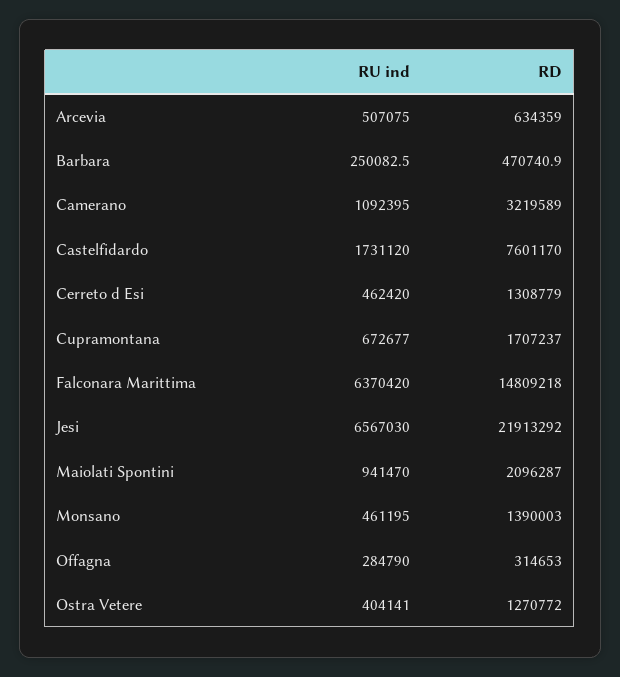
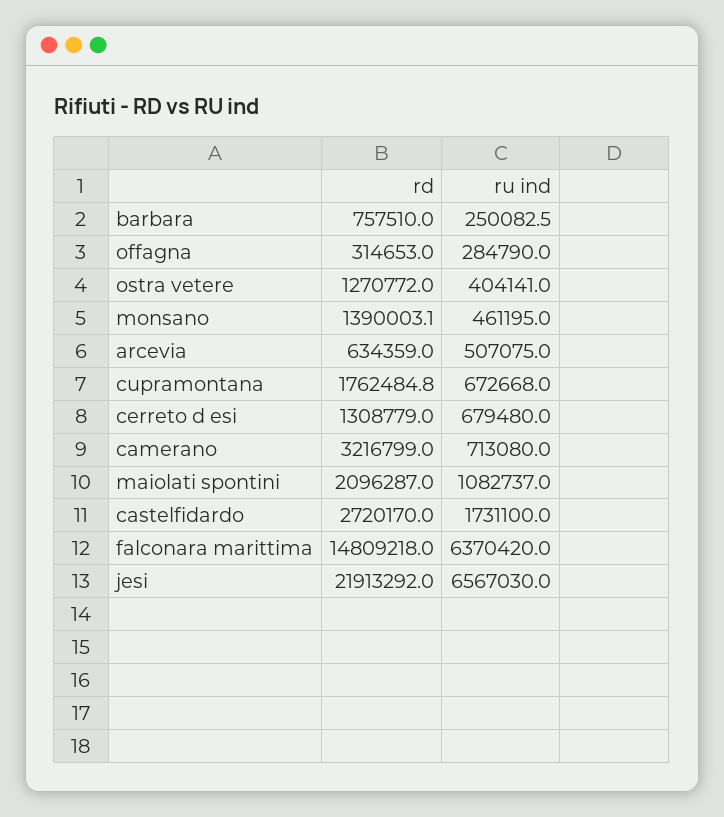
  {
    "RU ind": {
      "Arcevia": 507075,
      "Barbara": 250082.5,
-     "Camerano": 1092395,
+     "Camerano": 713080,
-     "Castelfidardo": 1731120,
+     "Castelfidardo": 1731100,
-     "Cerreto d Esi": 462420,
+     "Cerreto d Esi": 679480,
-     "Cupramontana": 672677,
+     "Cupramontana": 672668,
      "Falconara Marittima": 6370420,
      "Jesi": 6567030,
-     "Maiolati Spontini": 941470,
+     "Maiolati Spontini": 1082737,
      "Monsano": 461195,
      "Offagna": 284790,
      "Ostra Vetere": 404141
    },
    "RD": {
      "Arcevia": 634359,
-     "Barbara": 470740.9,
+     "Barbara": 757510,
-     "Camerano": 3219589,
+     "Camerano": 3216799,
-     "Castelfidardo": 7601170,
+     "Castelfidardo": 2720170,
      "Cerreto d Esi": 1308779,
-     "Cupramontana": 1707237,
+     "Cupramontana": 1762484.8,
      "Falconara Marittima": 14809218,
      "Jesi": 21913292,
      "Maiolati Spontini": 2096287,
-     "Monsano": 1390003,
+     "Monsano": 1390003.1,
      "Offagna": 314653,
      "Ostra Vetere": 1270772
    }
  }

